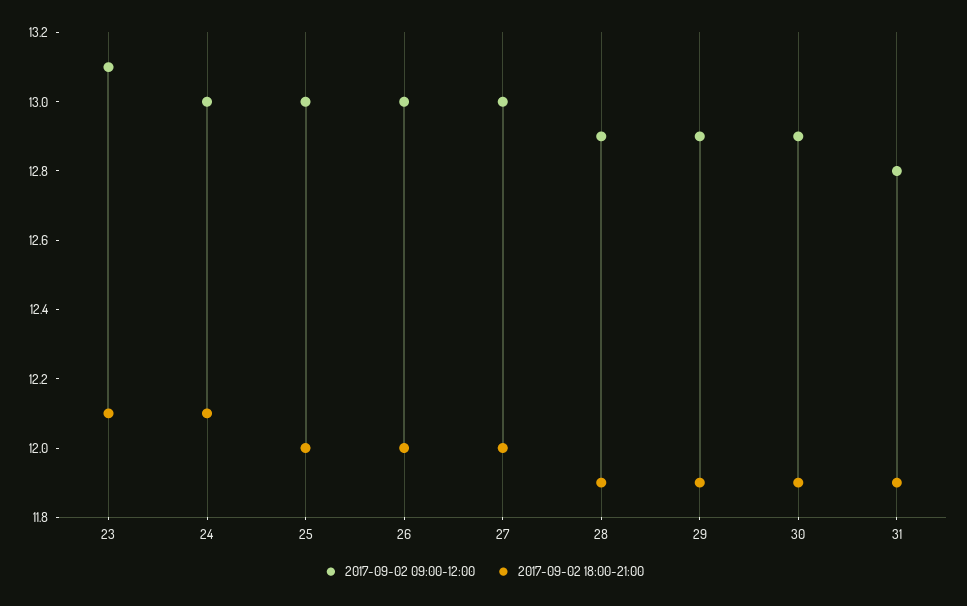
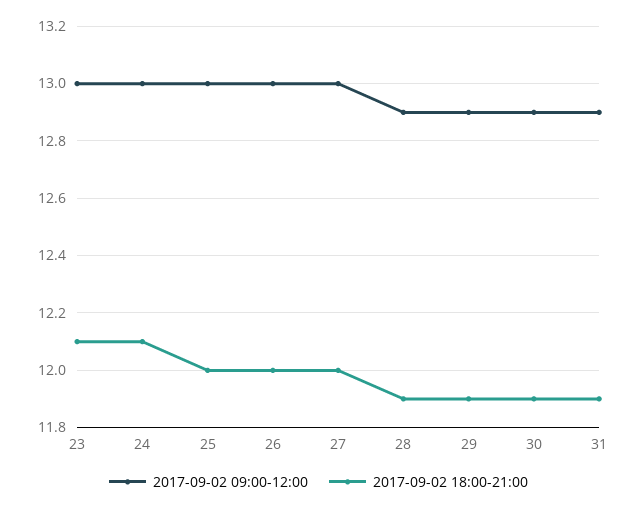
  {
    "2017-09-02 09:00-12:00": {
-     "23": 13.1,
+     "23": 13,
      "24": 13,
      "25": 13,
      "26": 13,
      "27": 13,
      "28": 12.9,
      "29": 12.9,
      "30": 12.9,
-     "31": 12.8
+     "31": 12.9
    },
    "2017-09-02 18:00-21:00": {
      "23": 12.1,
      "24": 12.1,
      "25": 12,
      "26": 12,
      "27": 12,
      "28": 11.9,
      "29": 11.9,
      "30": 11.9,
      "31": 11.9
    }
  }

